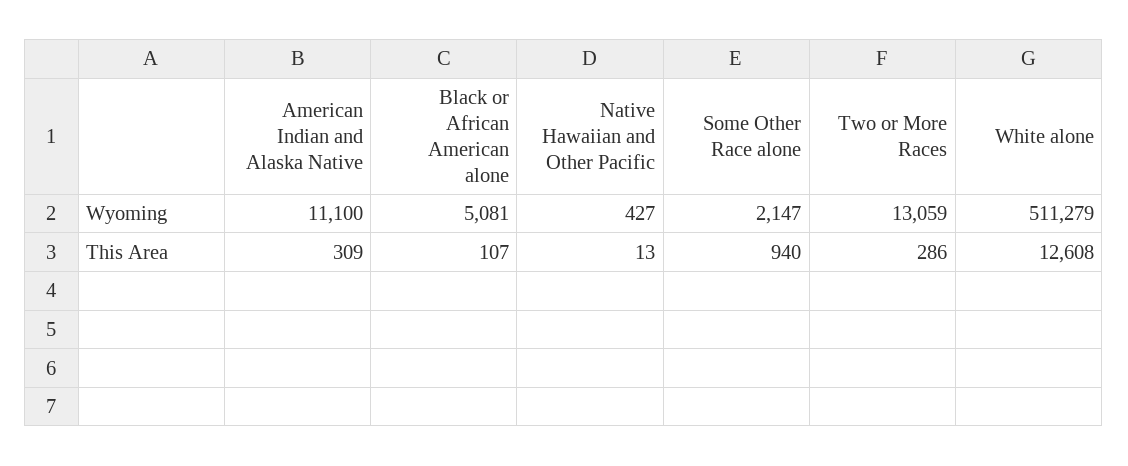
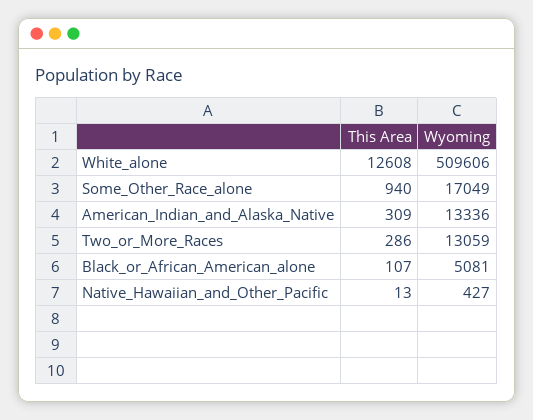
  {
    "American Indian and Alaska Native": {
-     "Wyoming": 11100,
+     "Wyoming": 13336,
      "This Area": 309
    },
    "Black or African American alone": {
      "Wyoming": 5081,
      "This Area": 107
    },
    "Native Hawaiian and Other Pacific": {
      "Wyoming": 427,
      "This Area": 13
    },
    "Some Other Race alone": {
-     "Wyoming": 2147,
+     "Wyoming": 17049,
      "This Area": 940
    },
    "Two or More Races": {
      "Wyoming": 13059,
      "This Area": 286
    },
    "White alone": {
-     "Wyoming": 511279,
+     "Wyoming": 509606,
      "This Area": 12608
    }
  }

